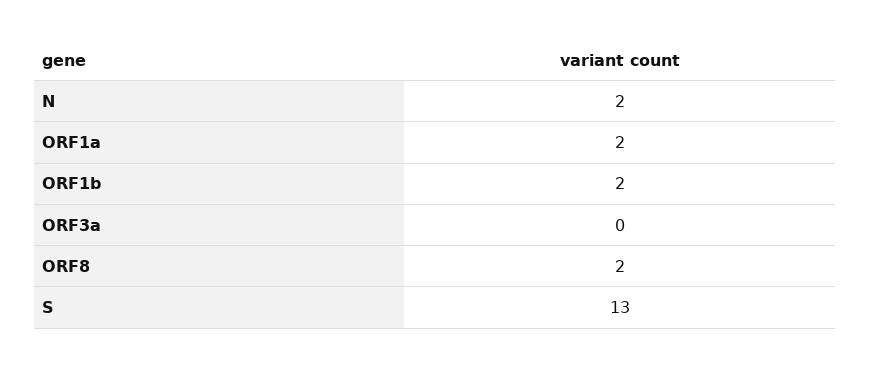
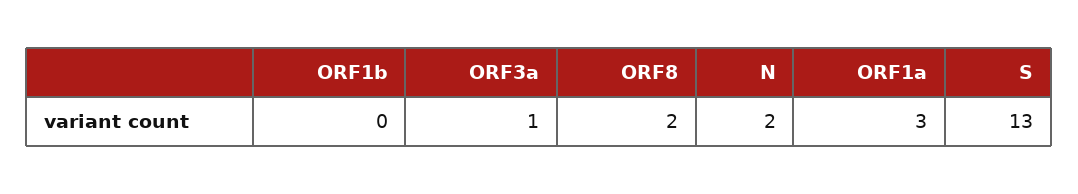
  {
    "N": 2,
-   "ORF1a": 2,
+   "ORF1a": 3,
-   "ORF1b": 2,
+   "ORF1b": 0,
-   "ORF3a": 0,
+   "ORF3a": 1,
    "ORF8": 2,
    "S": 13
  }

